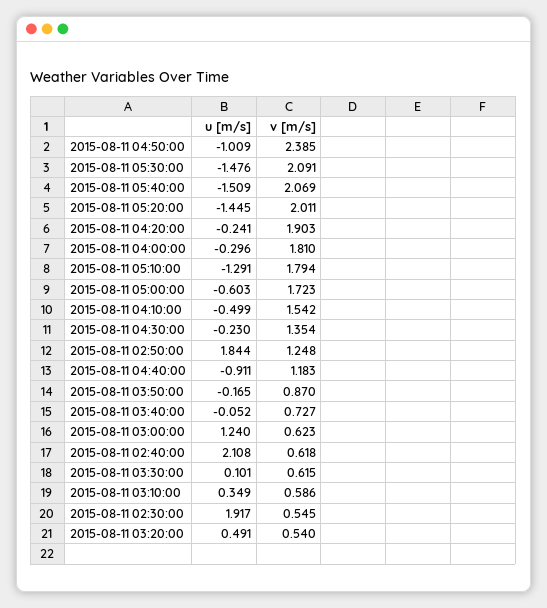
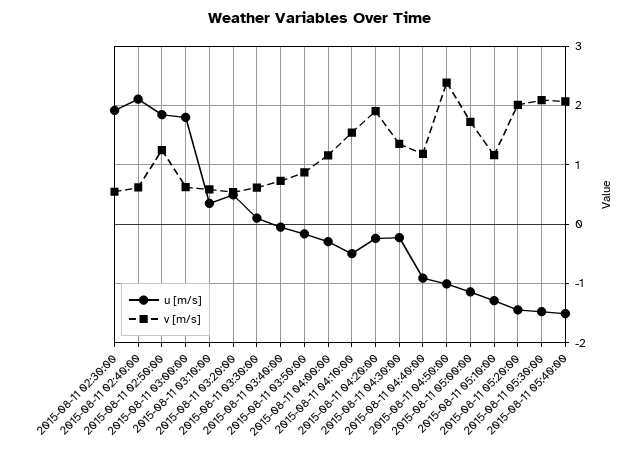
  {
    "u [m/s]": {
      "2015-08-11 04:50:00": -1.009,
      "2015-08-11 05:30:00": -1.476,
      "2015-08-11 05:40:00": -1.509,
      "2015-08-11 05:20:00": -1.445,
      "2015-08-11 04:20:00": -0.241,
      "2015-08-11 04:00:00": -0.296,
      "2015-08-11 05:10:00": -1.291,
-     "2015-08-11 05:00:00": -0.603,
+     "2015-08-11 05:00:00": -1.2,
      "2015-08-11 04:10:00": -0.499,
      "2015-08-11 04:30:00": -0.23,
      "2015-08-11 02:50:00": 1.844,
      "2015-08-11 04:40:00": -0.911,
      "2015-08-11 03:50:00": -0.165,
      "2015-08-11 03:40:00": -0.052,
-     "2015-08-11 03:00:00": 1.24,
+     "2015-08-11 03:00:00": 1.8,
      "2015-08-11 02:40:00": 2.108,
      "2015-08-11 03:30:00": 0.101,
      "2015-08-11 03:10:00": 0.349,
      "2015-08-11 02:30:00": 1.917,
      "2015-08-11 03:20:00": 0.491
    },
    "v [m/s]": {
      "2015-08-11 04:50:00": 2.385,
      "2015-08-11 05:30:00": 2.091,
      "2015-08-11 05:40:00": 2.069,
      "2015-08-11 05:20:00": 2.011,
      "2015-08-11 04:20:00": 1.903,
-     "2015-08-11 04:00:00": 1.81,
+     "2015-08-11 04:00:00": 1.2,
-     "2015-08-11 05:10:00": 1.794,
+     "2015-08-11 05:10:00": 1.2,
      "2015-08-11 05:00:00": 1.723,
      "2015-08-11 04:10:00": 1.542,
      "2015-08-11 04:30:00": 1.354,
      "2015-08-11 02:50:00": 1.248,
      "2015-08-11 04:40:00": 1.183,
      "2015-08-11 03:50:00": 0.87,
      "2015-08-11 03:40:00": 0.727,
      "2015-08-11 03:00:00": 0.623,
      "2015-08-11 02:40:00": 0.618,
      "2015-08-11 03:30:00": 0.615,
      "2015-08-11 03:10:00": 0.586,
      "2015-08-11 02:30:00": 0.545,
      "2015-08-11 03:20:00": 0.54
    }
  }

